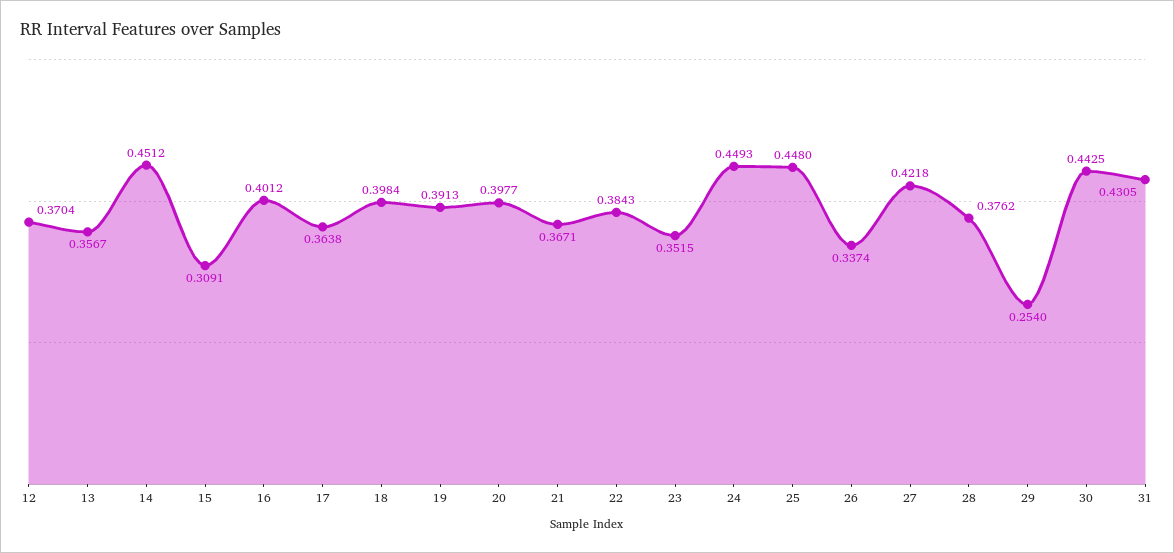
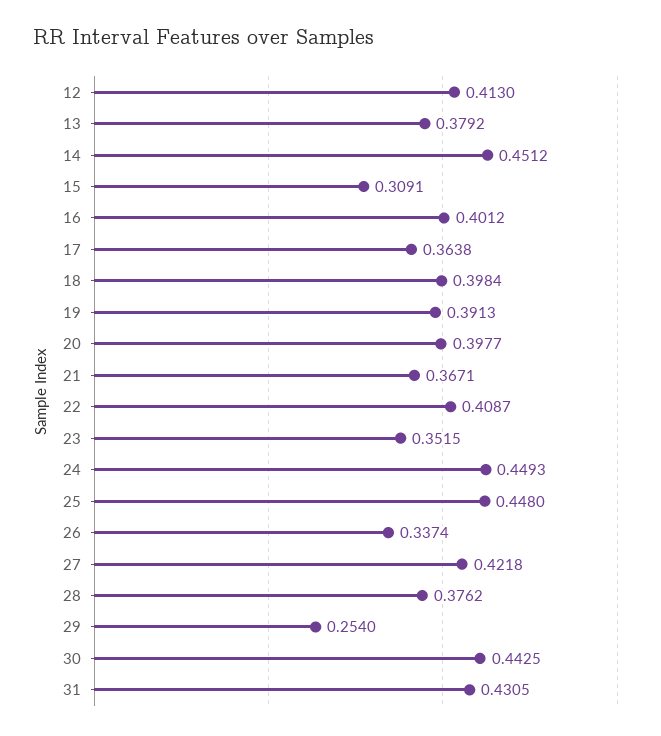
  {
-   "12": 0.3704,
+   "12": 0.413,
-   "13": 0.3567,
+   "13": 0.3792,
    "14": 0.4512,
    "15": 0.3091,
    "16": 0.4012,
    "17": 0.3638,
    "18": 0.3984,
    "19": 0.3913,
    "20": 0.3977,
    "21": 0.3671,
-   "22": 0.3843,
+   "22": 0.4087,
    "23": 0.3515,
    "24": 0.4493,
    "25": 0.448,
    "26": 0.3374,
    "27": 0.4218,
    "28": 0.3762,
    "29": 0.254,
    "30": 0.4425,
    "31": 0.4305
  }

